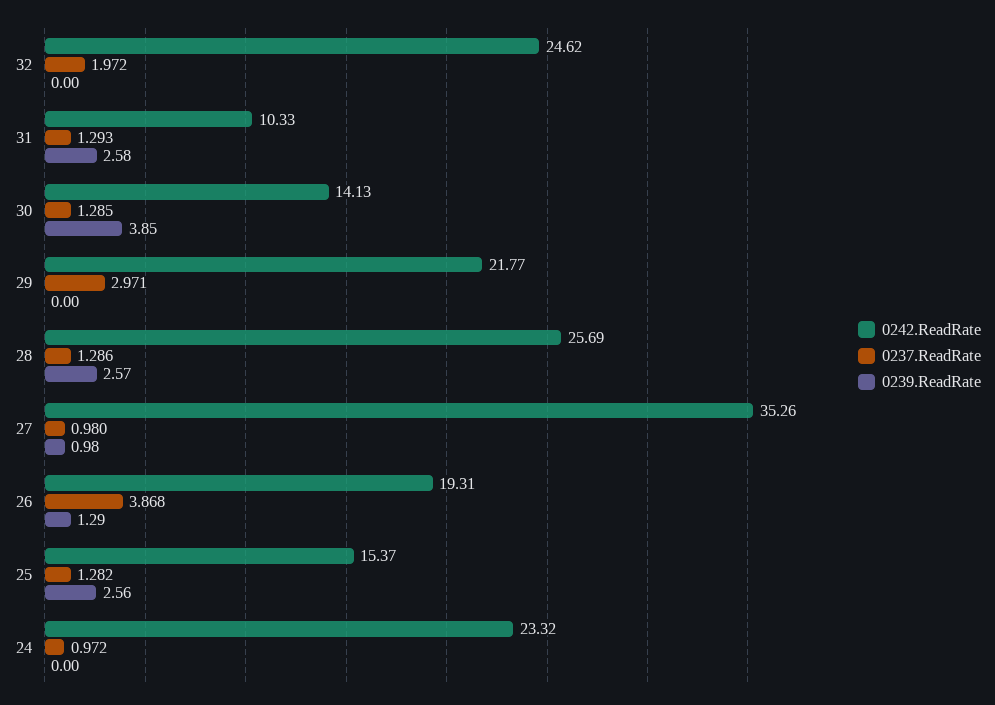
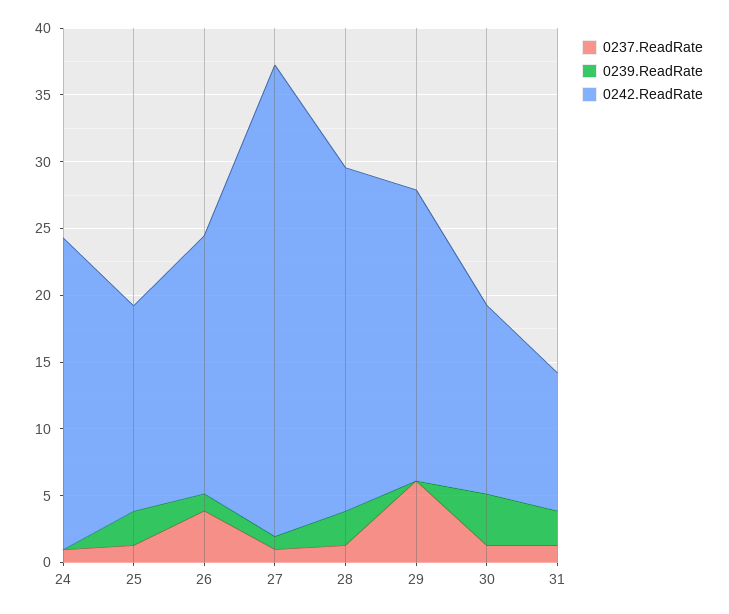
  {
    "0242.ReadRate": {
-     "32": 24.62,
      "31": 10.33,
      "30": 14.13,
      "29": 21.77,
      "28": 25.69,
      "27": 35.26,
      "26": 19.31,
      "25": 15.37,
      "24": 23.32
    },
    "0237.ReadRate": {
-     "32": 1.972,
      "31": 1.293,
      "30": 1.285,
-     "29": 2.971,
+     "29": 6,
      "28": 1.286,
      "27": 0.98,
      "26": 3.868,
      "25": 1.282,
      "24": 0.972
    },
    "0239.ReadRate": {
-     "32": 0,
      "31": 2.58,
      "30": 3.85,
      "29": 0,
      "28": 2.57,
      "27": 0.98,
      "26": 1.29,
      "25": 2.56,
      "24": 0
    }
  }

